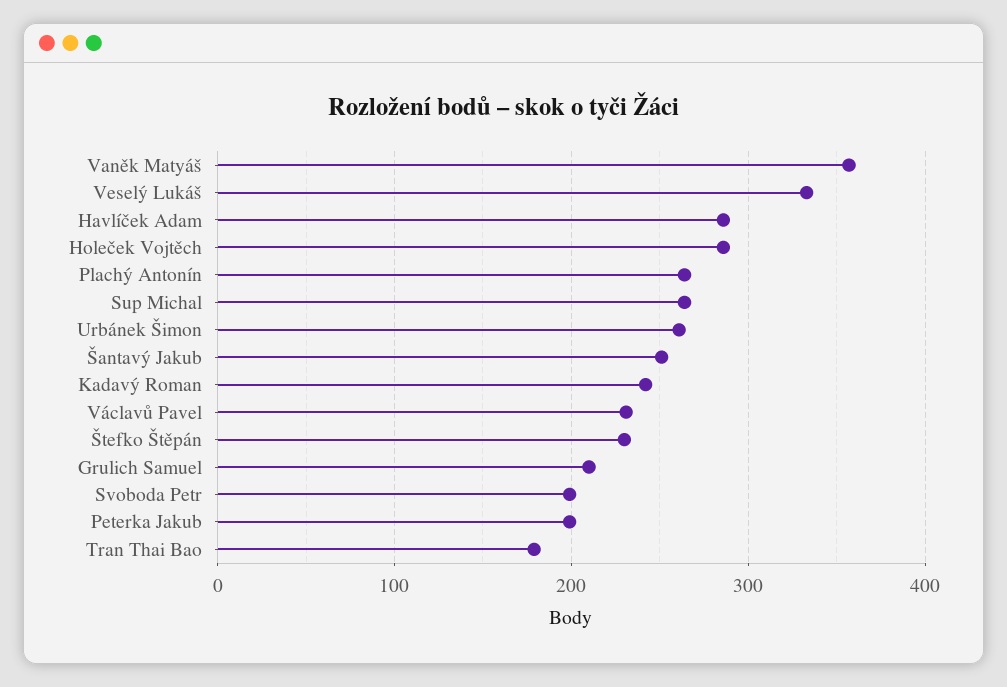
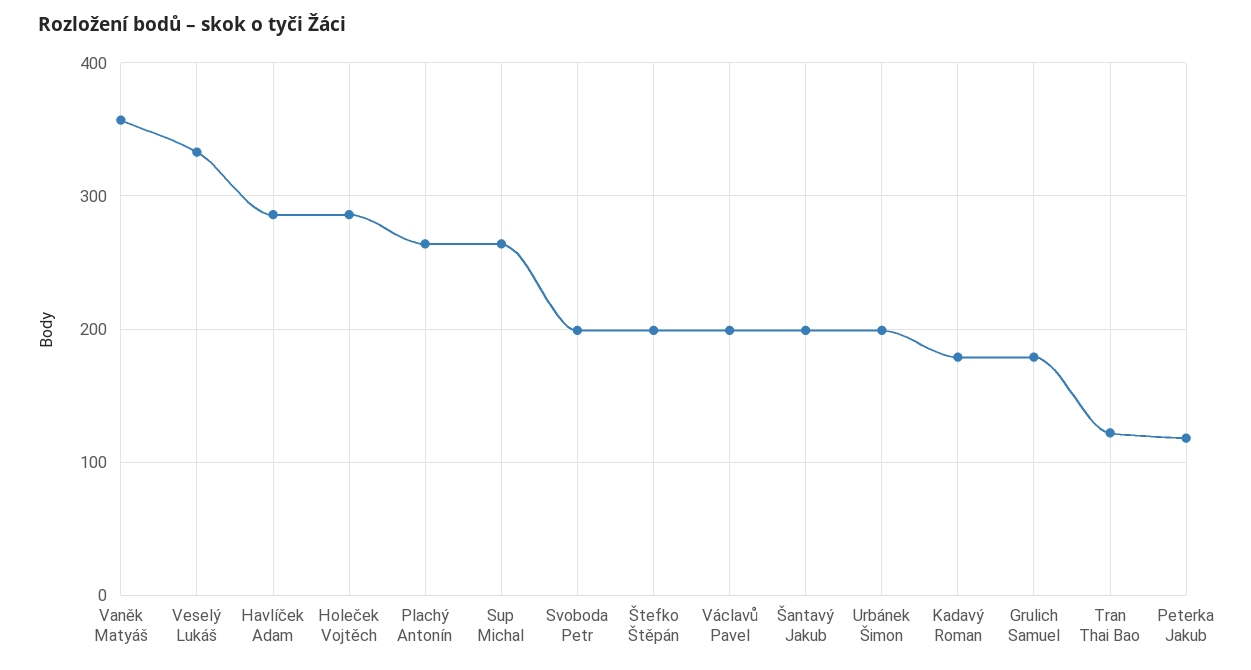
  {
    "Vaněk Matyáš": 360,
    "Veselý Lukáš": 330,
    "Havlíček Adam": 290,
    "Holeček Vojtěch": 290,
    "Plachý Antonín": 260,
    "Sup Michal": 260,
-   "Urbánek Šimon": 260,
+   "Urbánek Šimon": 200,
-   "Šantavý Jakub": 250,
+   "Šantavý Jakub": 200,
-   "Kadavý Roman": 240,
+   "Kadavý Roman": 180,
-   "Václavů Pavel": 230,
+   "Václavů Pavel": 200,
-   "Štefko Štěpán": 230,
+   "Štefko Štěpán": 200,
-   "Grulich Samuel": 210,
+   "Grulich Samuel": 180,
    "Svoboda Petr": 200,
-   "Peterka Jakub": 200,
+   "Peterka Jakub": 120,
-   "Tran Thai Bao": 180
+   "Tran Thai Bao": 120
  }

